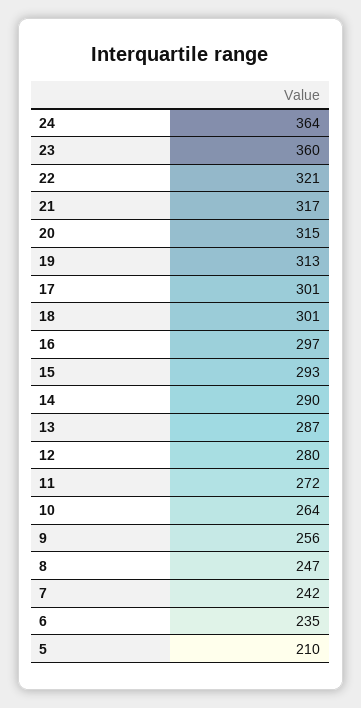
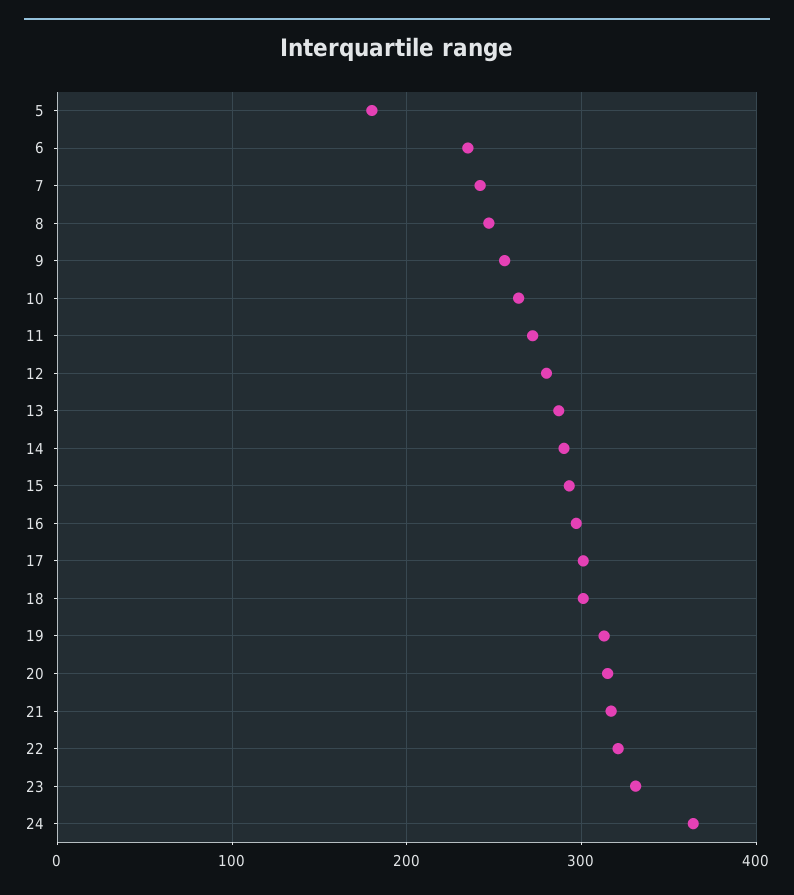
  {
    "24": 364,
-   "23": 360,
+   "23": 330,
    "22": 321,
    "21": 317,
    "20": 315,
    "19": 313,
    "17": 301,
    "18": 301,
    "16": 297,
    "15": 293,
    "14": 290,
    "13": 287,
    "12": 280,
    "11": 272,
    "10": 264,
    "9": 256,
    "8": 247,
    "7": 242,
    "6": 235,
-   "5": 210
+   "5": 180
  }

